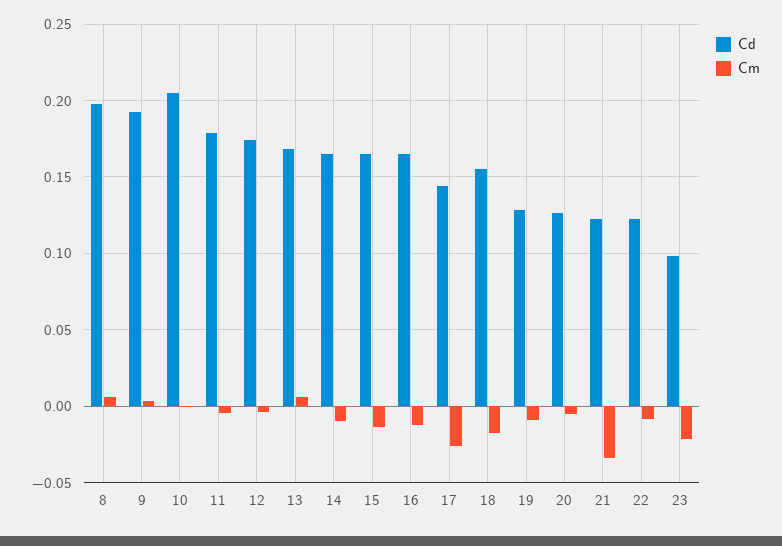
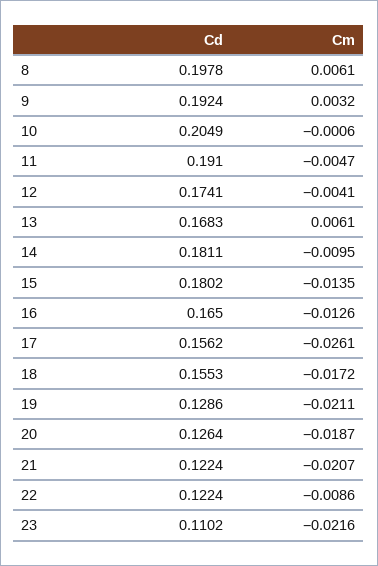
  {
    "Cd": {
      "8": 0.1978,
      "9": 0.1924,
      "10": 0.2049,
-     "11": 0.18,
+     "11": 0.191,
      "12": 0.1741,
      "13": 0.1683,
-     "14": 0.165,
+     "14": 0.1811,
-     "15": 0.165,
+     "15": 0.1802,
      "16": 0.165,
-     "17": 0.145,
+     "17": 0.1562,
      "18": 0.1553,
      "19": 0.1286,
      "20": 0.1264,
      "21": 0.1224,
      "22": 0.1224,
-     "23": 0.1
+     "23": 0.1102
    },
    "Cm": {
      "8": 0.0061,
      "9": 0.0032,
      "10": -0.0006,
      "11": -0.0047,
      "12": -0.0041,
      "13": 0.0061,
      "14": -0.0095,
      "15": -0.0135,
      "16": -0.0126,
      "17": -0.0261,
      "18": -0.0172,
-     "19": -0.01,
+     "19": -0.0211,
-     "20": -0.005,
+     "20": -0.0187,
-     "21": -0.035,
+     "21": -0.0207,
      "22": -0.0086,
      "23": -0.0216
    }
  }

